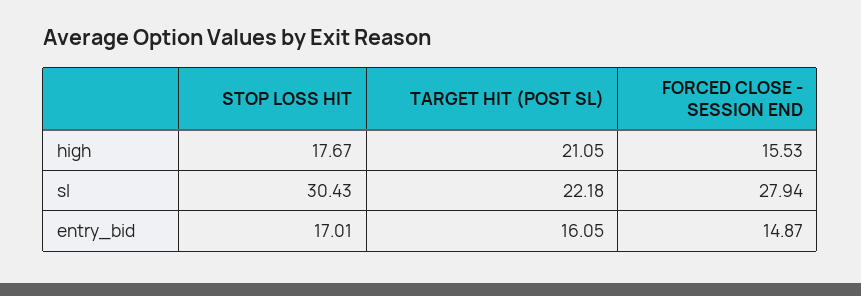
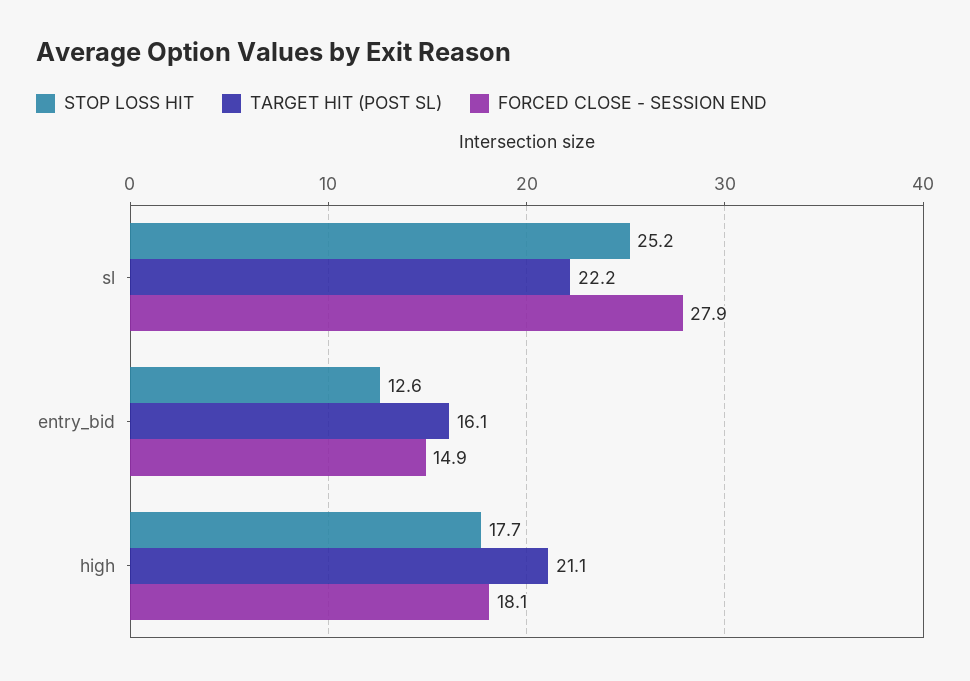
  {
    "STOP LOSS HIT": {
      "high": 17.67,
-     "sl": 30.43,
+     "sl": 25.2,
-     "entry_bid": 17.01
+     "entry_bid": 12.6
    },
    "TARGET HIT (POST SL)": {
      "high": 21.05,
      "sl": 22.18,
      "entry_bid": 16.05
    },
    "FORCED CLOSE - SESSION END": {
-     "high": 15.53,
+     "high": 18.1,
      "sl": 27.94,
      "entry_bid": 14.87
    }
  }

